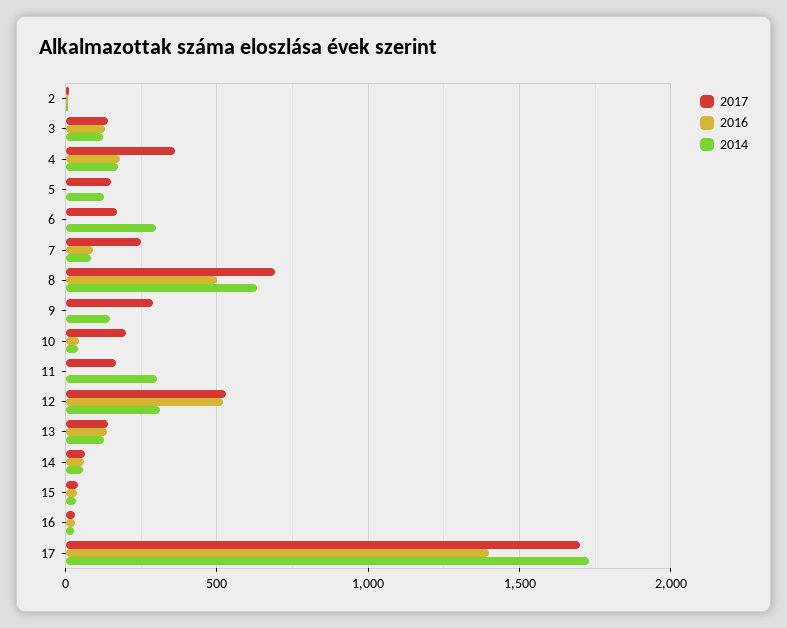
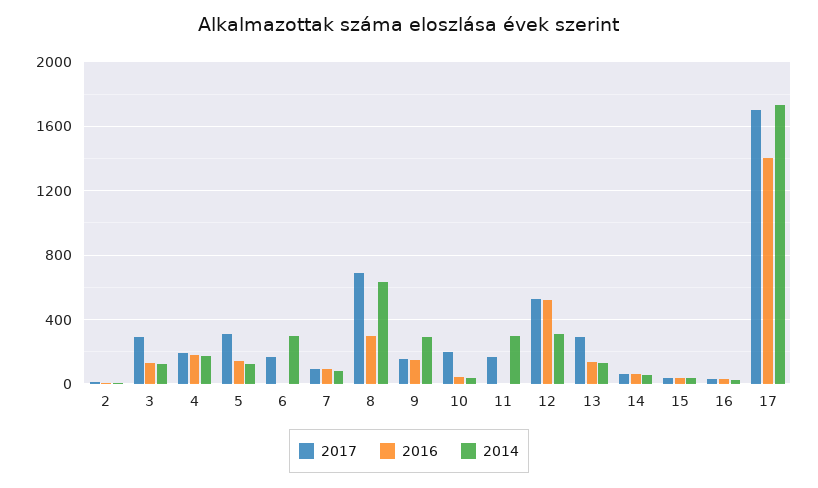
  {
    "2017": {
      "2": 0,
-     "3": 150,
+     "3": 300,
-     "4": 350,
+     "4": 200,
-     "5": 150,
+     "5": 300,
      "6": 150,
-     "7": 250,
+     "7": 100,
      "8": 700,
-     "9": 300,
+     "9": 150,
      "10": 200,
      "11": 150,
      "12": 550,
-     "13": 150,
+     "13": 300,
      "14": 50,
      "15": 50,
      "16": 50,
      "17": 1700
    },
    "2016": {
      "2": 0,
      "3": 150,
      "4": 200,
-     "5": 0,
+     "5": 150,
      "6": 0,
      "7": 100,
-     "8": 500,
+     "8": 300,
-     "9": 0,
+     "9": 150,
      "10": 50,
      "11": 0,
      "12": 500,
      "13": 150,
      "14": 50,
      "15": 50,
      "16": 50,
      "17": 1400
    },
    "2014": {
      "2": 0,
      "3": 100,
      "4": 150,
      "5": 150,
      "6": 300,
      "7": 100,
      "8": 650,
-     "9": 150,
+     "9": 300,
      "10": 50,
      "11": 300,
      "12": 300,
      "13": 150,
      "14": 50,
      "15": 50,
      "16": 50,
      "17": 1750
    }
  }

